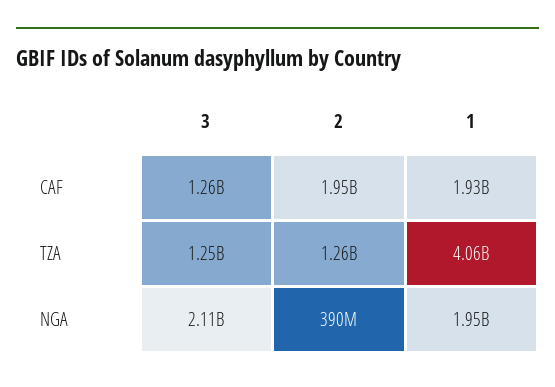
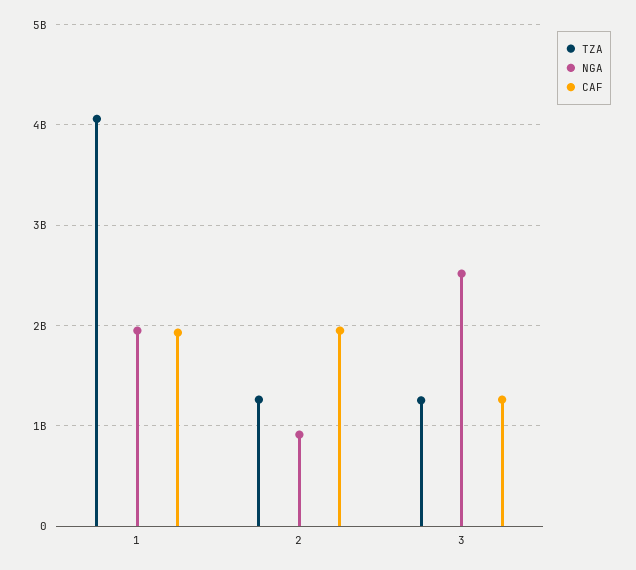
  {
    "CAF": {
      "3": 1260000000,
      "2": 1950000000,
      "1": 1930000000
    },
    "TZA": {
      "3": 1250000000,
      "2": 1260000000,
      "1": 4060000000
    },
    "NGA": {
-     "3": 2110000000,
+     "3": 2500000000,
-     "2": 390000000,
+     "2": 900000000,
      "1": 1950000000
    }
  }

